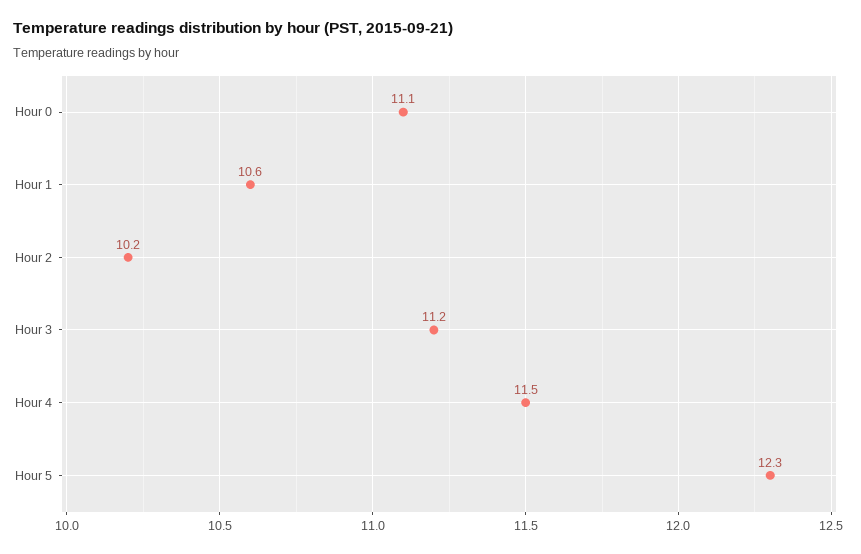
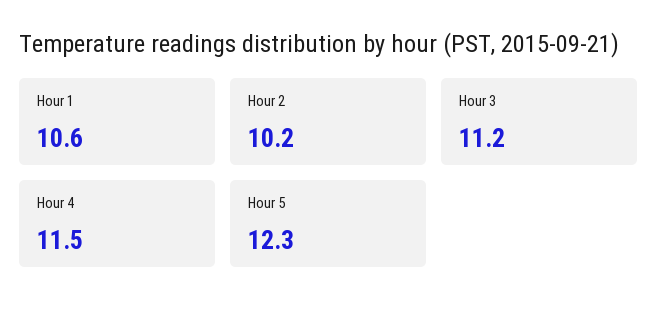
  {
-   "Hour 0": 11.1,
    "Hour 1": 10.6,
    "Hour 2": 10.2,
    "Hour 3": 11.2,
    "Hour 4": 11.5,
    "Hour 5": 12.3
  }

